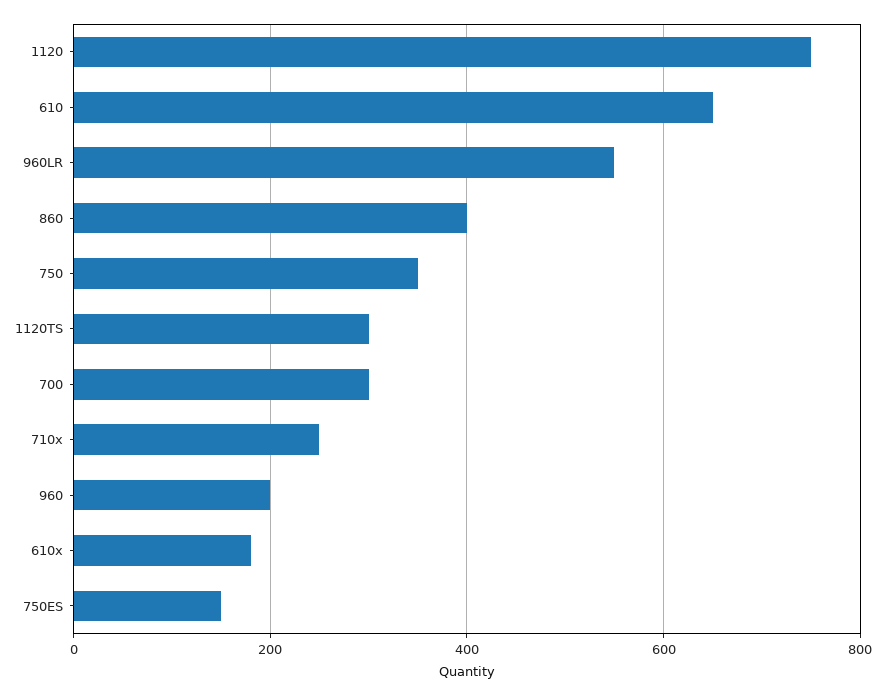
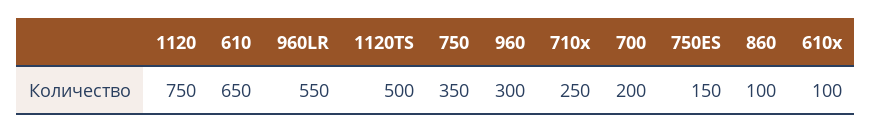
  {
    "1120": 750,
    "610": 650,
    "960LR": 550,
-   "860": 400,
+   "860": 100,
    "750": 350,
-   "1120TS": 300,
+   "1120TS": 500,
-   "700": 300,
+   "700": 200,
    "710x": 250,
-   "960": 200,
+   "960": 300,
-   "610x": 180,
+   "610x": 100,
    "750ES": 150
  }

